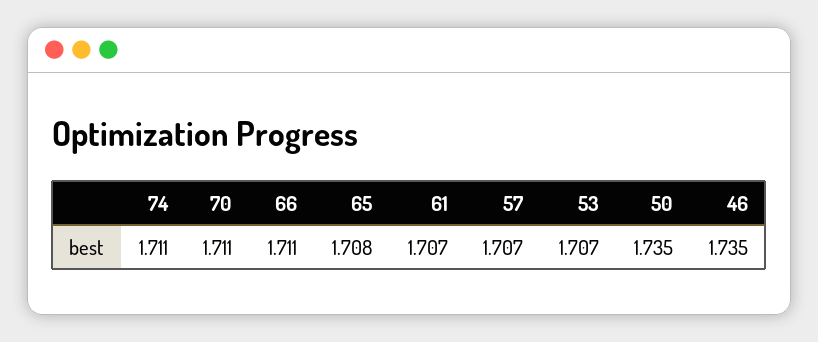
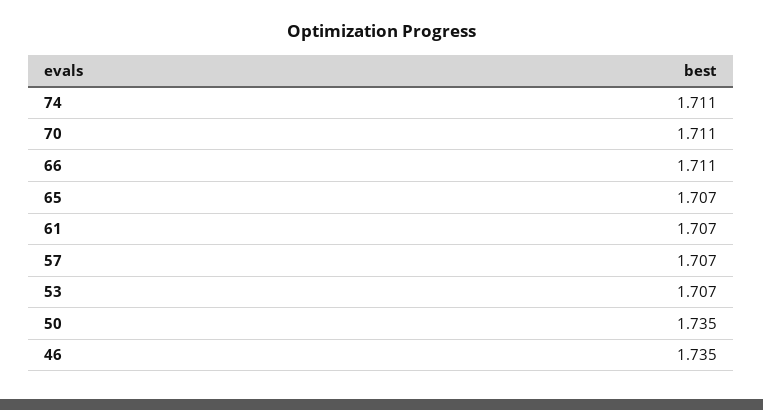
  {
    "74": 1.711,
    "70": 1.711,
    "66": 1.711,
-   "65": 1.708,
+   "65": 1.707,
    "61": 1.707,
    "57": 1.707,
    "53": 1.707,
    "50": 1.735,
    "46": 1.735
  }

